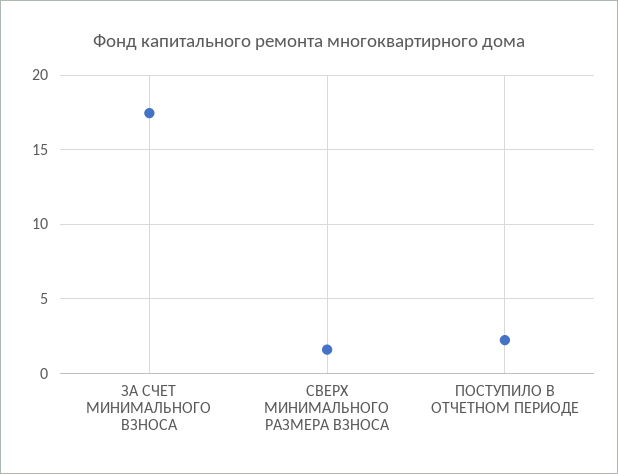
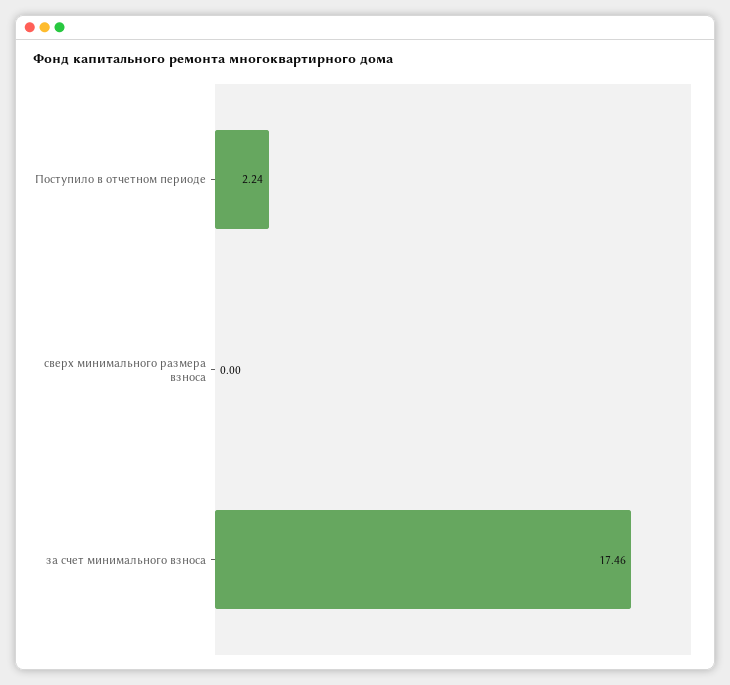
  {
    "ЗА СЧЕТ МИНИМАЛЬНОГО ВЗНОСА": 17.46,
-   "СВЕРХ МИНИМАЛЬНОГО РАЗМЕРА ВЗНОСА": 1.5,
+   "СВЕРХ МИНИМАЛЬНОГО РАЗМЕРА ВЗНОСА": 0,
    "ПОСТУПИЛО В ОТЧЕТНОМ ПЕРИОДЕ": 2.24
  }

